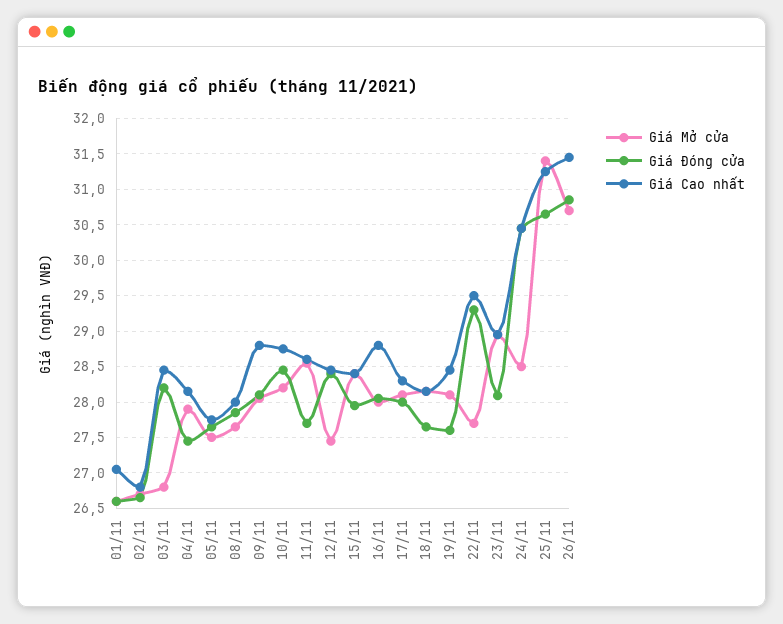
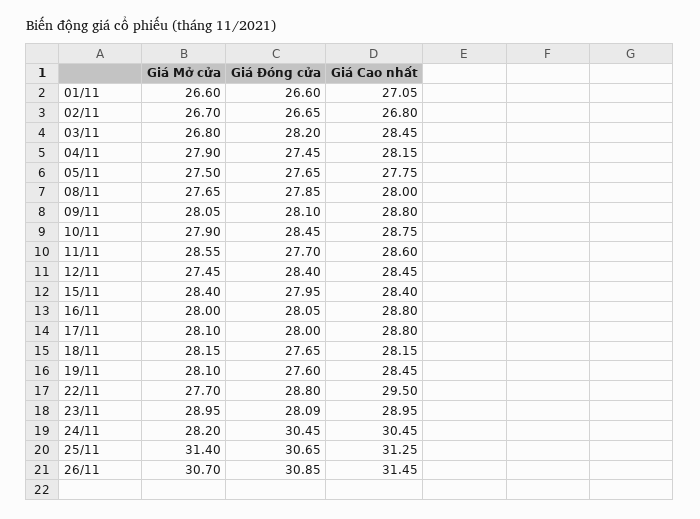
  {
    "Giá Mở cửa": {
      "01/11": 26.6,
      "02/11": 26.7,
      "03/11": 26.8,
      "04/11": 27.9,
      "05/11": 27.5,
      "08/11": 27.65,
      "09/11": 28.05,
-     "10/11": 28.2,
+     "10/11": 27.9,
      "11/11": 28.55,
      "12/11": 27.45,
      "15/11": 28.4,
      "16/11": 28,
      "17/11": 28.1,
      "18/11": 28.15,
      "19/11": 28.1,
      "22/11": 27.7,
      "23/11": 28.95,
-     "24/11": 28.5,
+     "24/11": 28.2,
      "25/11": 31.4,
      "26/11": 30.7
    },
    "Giá Đóng cửa": {
      "01/11": 26.6,
      "02/11": 26.65,
      "03/11": 28.2,
      "04/11": 27.45,
      "05/11": 27.65,
      "08/11": 27.85,
      "09/11": 28.1,
      "10/11": 28.45,
      "11/11": 27.7,
      "12/11": 28.4,
      "15/11": 27.95,
      "16/11": 28.05,
      "17/11": 28,
      "18/11": 27.65,
      "19/11": 27.6,
-     "22/11": 29.3,
+     "22/11": 28.8,
      "23/11": 28.09,
      "24/11": 30.45,
      "25/11": 30.65,
      "26/11": 30.85
    },
    "Giá Cao nhất": {
      "01/11": 27.05,
      "02/11": 26.8,
      "03/11": 28.45,
      "04/11": 28.15,
      "05/11": 27.75,
      "08/11": 28,
      "09/11": 28.8,
      "10/11": 28.75,
      "11/11": 28.6,
      "12/11": 28.45,
      "15/11": 28.4,
      "16/11": 28.8,
-     "17/11": 28.3,
+     "17/11": 28.8,
      "18/11": 28.15,
      "19/11": 28.45,
      "22/11": 29.5,
      "23/11": 28.95,
      "24/11": 30.45,
      "25/11": 31.25,
      "26/11": 31.45
    }
  }

